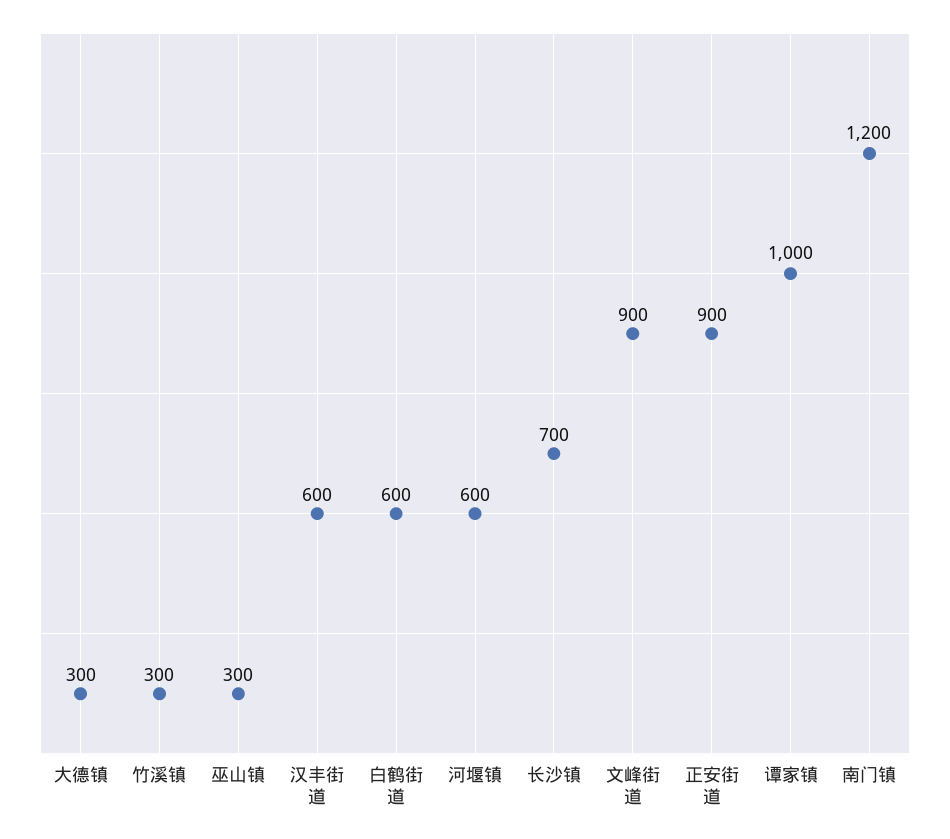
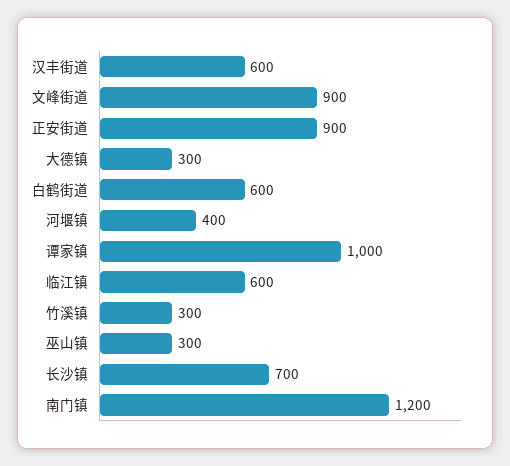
  {
    "大德镇": 300,
    "竹溪镇": 300,
    "巫山镇": 300,
    "汉丰街道": 600,
    "白鹤街道": 600,
-   "河堰镇": 600,
+   "河堰镇": 400,
    "长沙镇": 700,
    "文峰街道": 900,
    "正安街道": 900,
    "谭家镇": 1000,
-   "南门镇": 1200
+   "南门镇": 1200,
+   "临江镇": 600
  }

